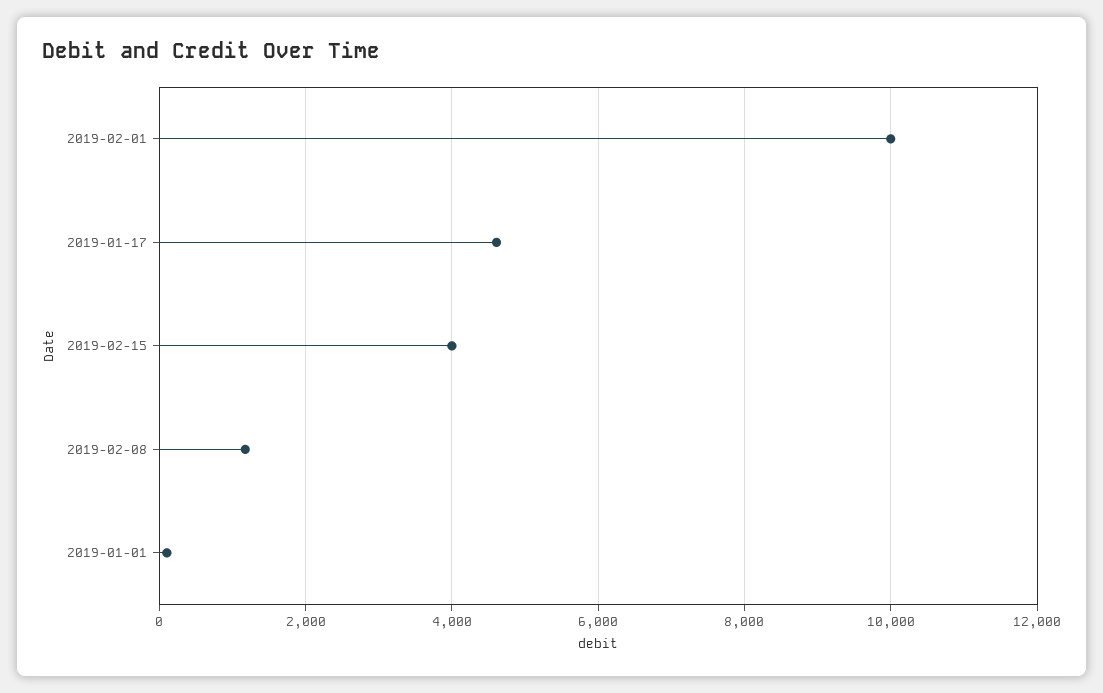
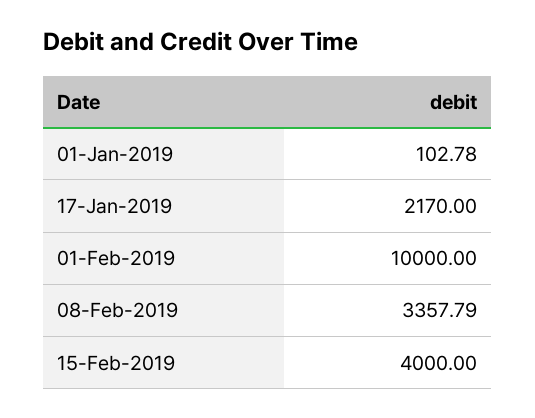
  {
    "2019-02-01": 10000,
-   "2019-01-17": 4600,
+   "2019-01-17": 2170,
    "2019-02-15": 4000,
-   "2019-02-08": 1200,
+   "2019-02-08": 3357.79,
    "2019-01-01": 102.78
  }

